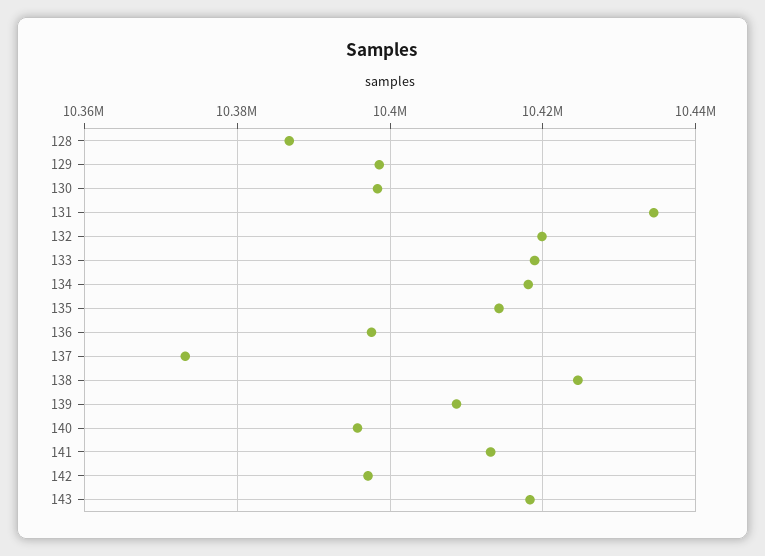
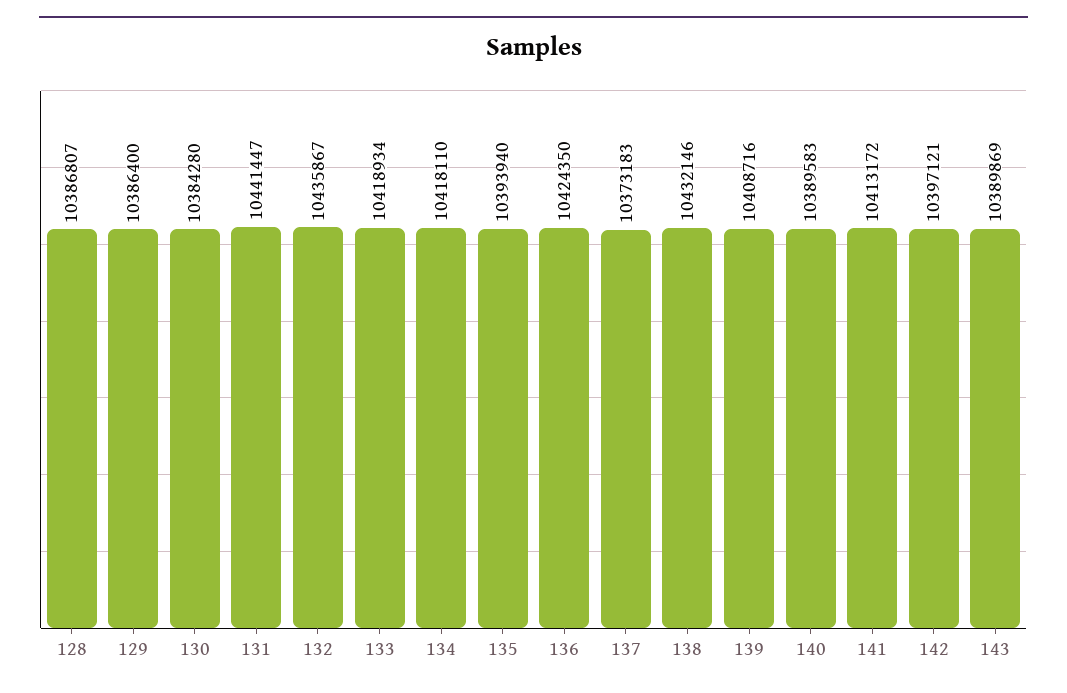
  {
    "128": 10386807,
-   "129": 10398000,
+   "129": 10386400,
-   "130": 10398000,
+   "130": 10384280,
-   "131": 10434000,
+   "131": 10441447,
-   "132": 10420000,
+   "132": 10435867,
    "133": 10418934,
    "134": 10418110,
-   "135": 10414000,
+   "135": 10393940,
-   "136": 10398000,
+   "136": 10424350,
    "137": 10373183,
-   "138": 10424000,
+   "138": 10432146,
    "139": 10408716,
-   "140": 10396000,
+   "140": 10389583,
    "141": 10413172,
    "142": 10397121,
-   "143": 10418000
+   "143": 10389869
  }

